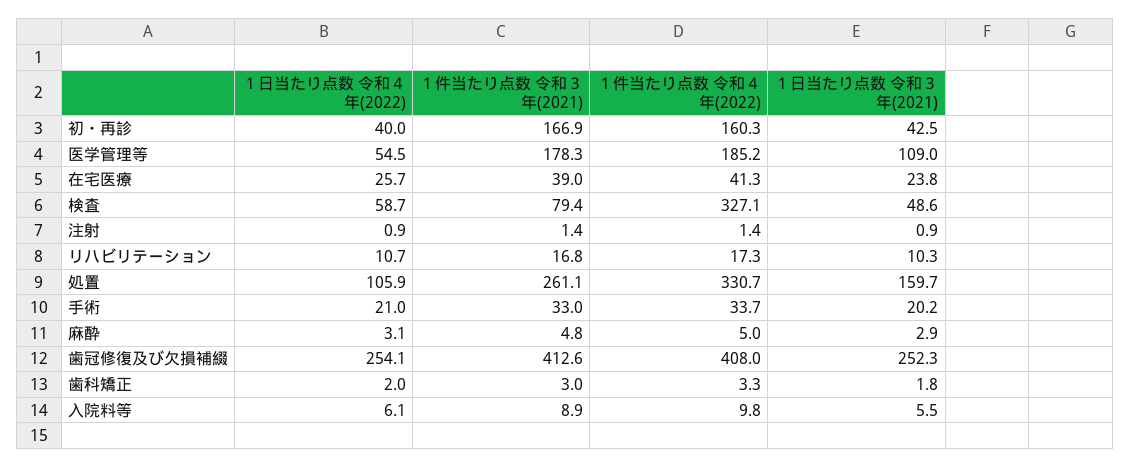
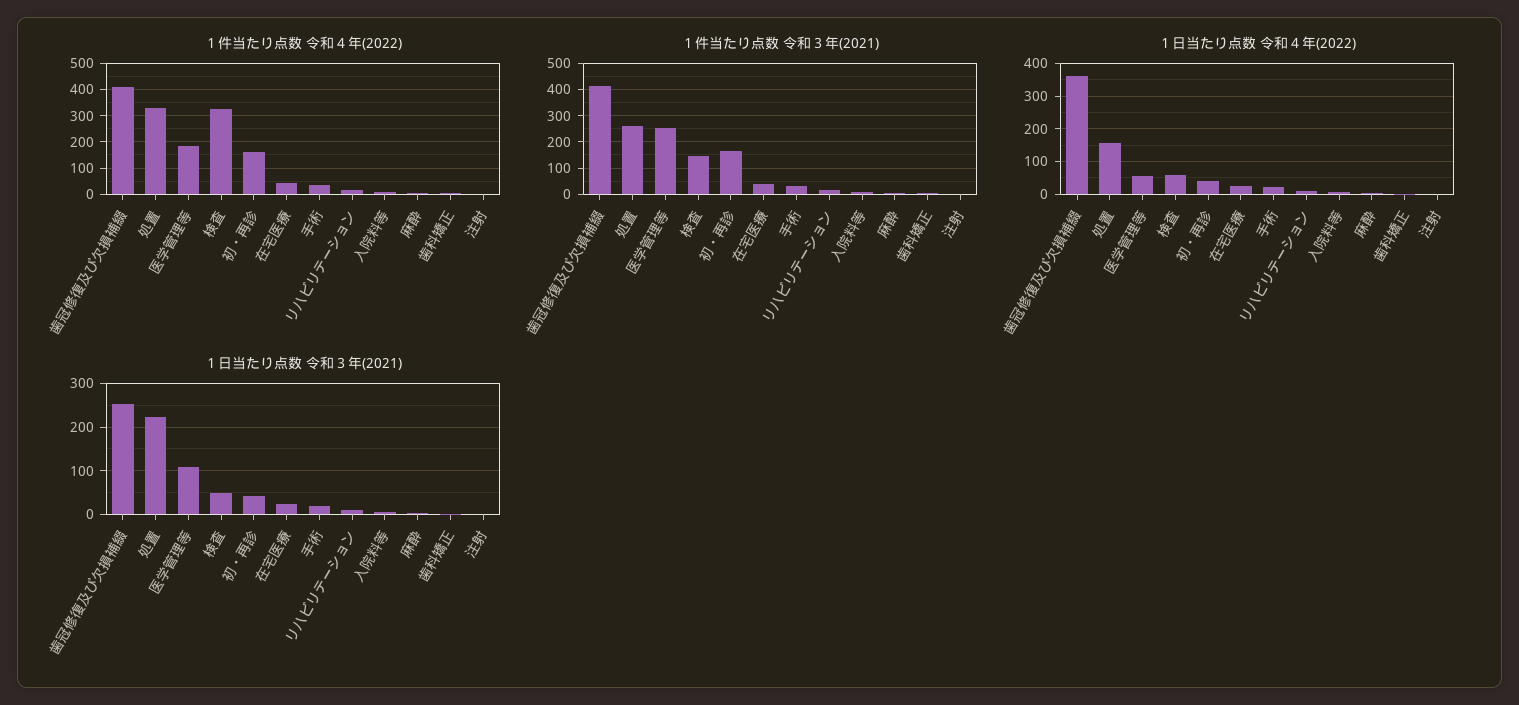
  {
    "１日当たり点数 令和４年(2022)": {
      "初・再診": 40,
      "医学管理等": 54.5,
      "在宅医療": 25.7,
      "検査": 58.7,
      "注射": 0.9,
      "リハビリテーション": 10.7,
-     "処置": 105.9,
+     "処置": 160,
      "手術": 21,
      "麻酔": 3.1,
-     "歯冠修復及び欠損補綴": 254.1,
+     "歯冠修復及び欠損補綴": 360,
      "歯科矯正": 2,
      "入院料等": 6.1
    },
    "１件当たり点数 令和３年(2021)": {
      "初・再診": 166.9,
-     "医学管理等": 178.3,
+     "医学管理等": 250,
      "在宅医療": 39,
-     "検査": 79.4,
+     "検査": 150,
      "注射": 1.4,
      "リハビリテーション": 16.8,
      "処置": 261.1,
      "手術": 33,
      "麻酔": 4.8,
      "歯冠修復及び欠損補綴": 412.6,
      "歯科矯正": 3,
      "入院料等": 8.9
    },
    "１件当たり点数 令和４年(2022)": {
      "初・再診": 160.3,
      "医学管理等": 185.2,
      "在宅医療": 41.3,
      "検査": 327.1,
      "注射": 1.4,
      "リハビリテーション": 17.3,
      "処置": 330.7,
      "手術": 33.7,
      "麻酔": 5,
      "歯冠修復及び欠損補綴": 408,
      "歯科矯正": 3.3,
      "入院料等": 9.8
    },
    "１日当たり点数 令和３年(2021)": {
      "初・再診": 42.5,
      "医学管理等": 109,
      "在宅医療": 23.8,
      "検査": 48.6,
      "注射": 0.9,
      "リハビリテーション": 10.3,
-     "処置": 159.7,
+     "処置": 220,
      "手術": 20.2,
      "麻酔": 2.9,
      "歯冠修復及び欠損補綴": 252.3,
      "歯科矯正": 1.8,
      "入院料等": 5.5
    }
  }

